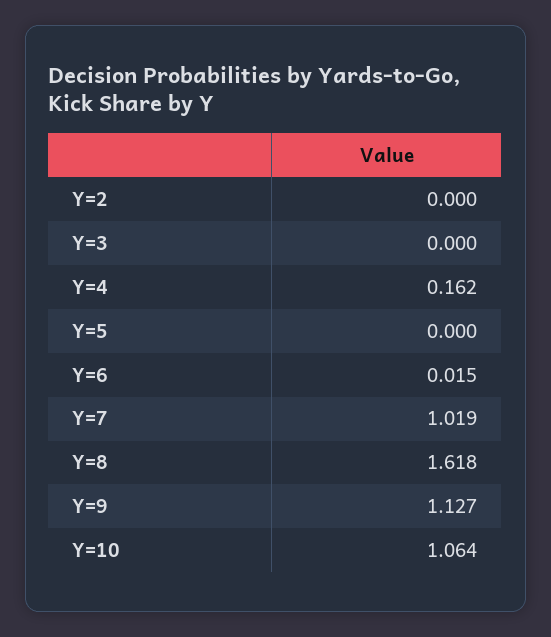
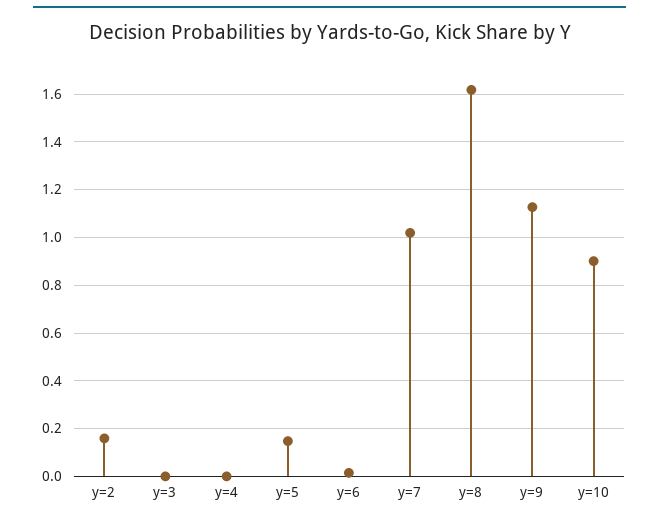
  {
-   "Y=2": 0,
+   "Y=2": 0.15,
    "Y=3": 0,
-   "Y=4": 0.162,
+   "Y=4": 0,
-   "Y=5": 0,
+   "Y=5": 0.15,
    "Y=6": 0.015,
    "Y=7": 1.019,
    "Y=8": 1.618,
    "Y=9": 1.127,
-   "Y=10": 1.064
+   "Y=10": 0.9
  }

